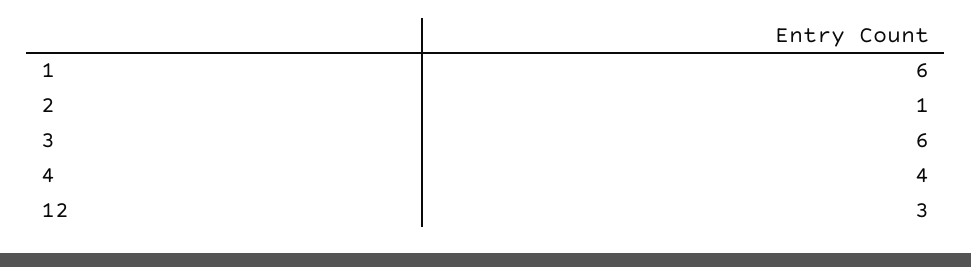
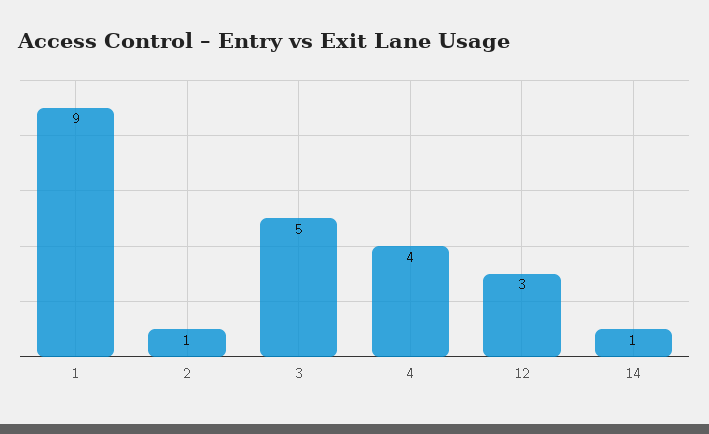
  {
-   "1": 6,
+   "1": 9,
    "2": 1,
-   "3": 6,
+   "3": 5,
    "4": 4,
-   "12": 3
+   "12": 3,
+   "14": 1
  }

